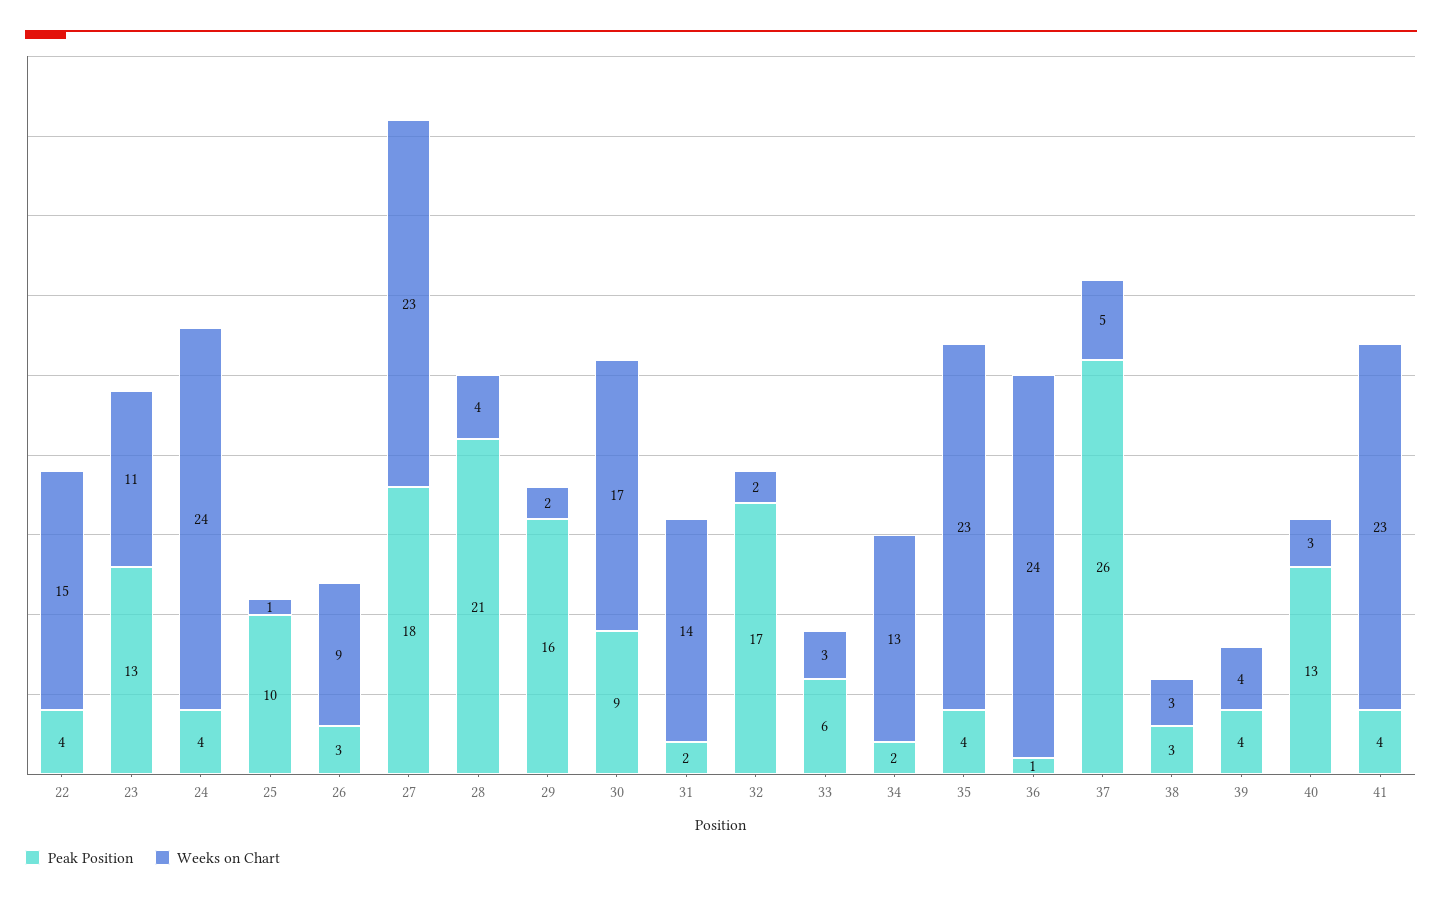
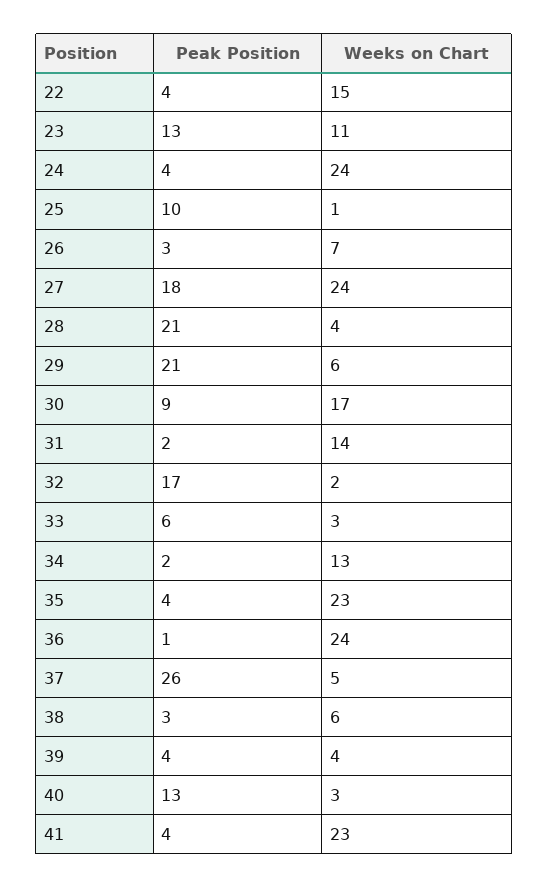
  {
    "Peak Position": {
      "22": 4,
      "23": 13,
      "24": 4,
      "25": 10,
      "26": 3,
      "27": 18,
      "28": 21,
-     "29": 16,
+     "29": 21,
      "30": 9,
      "31": 2,
      "32": 17,
      "33": 6,
      "34": 2,
      "35": 4,
      "36": 1,
      "37": 26,
      "38": 3,
      "39": 4,
      "40": 13,
      "41": 4
    },
    "Weeks on Chart": {
      "22": 15,
      "23": 11,
      "24": 24,
      "25": 1,
-     "26": 9,
+     "26": 7,
-     "27": 23,
+     "27": 24,
      "28": 4,
-     "29": 2,
+     "29": 6,
      "30": 17,
      "31": 14,
      "32": 2,
      "33": 3,
      "34": 13,
      "35": 23,
      "36": 24,
      "37": 5,
-     "38": 3,
+     "38": 6,
      "39": 4,
      "40": 3,
      "41": 23
    }
  }

